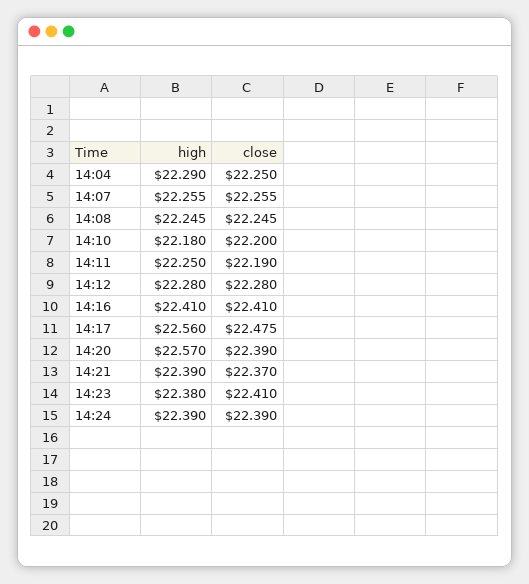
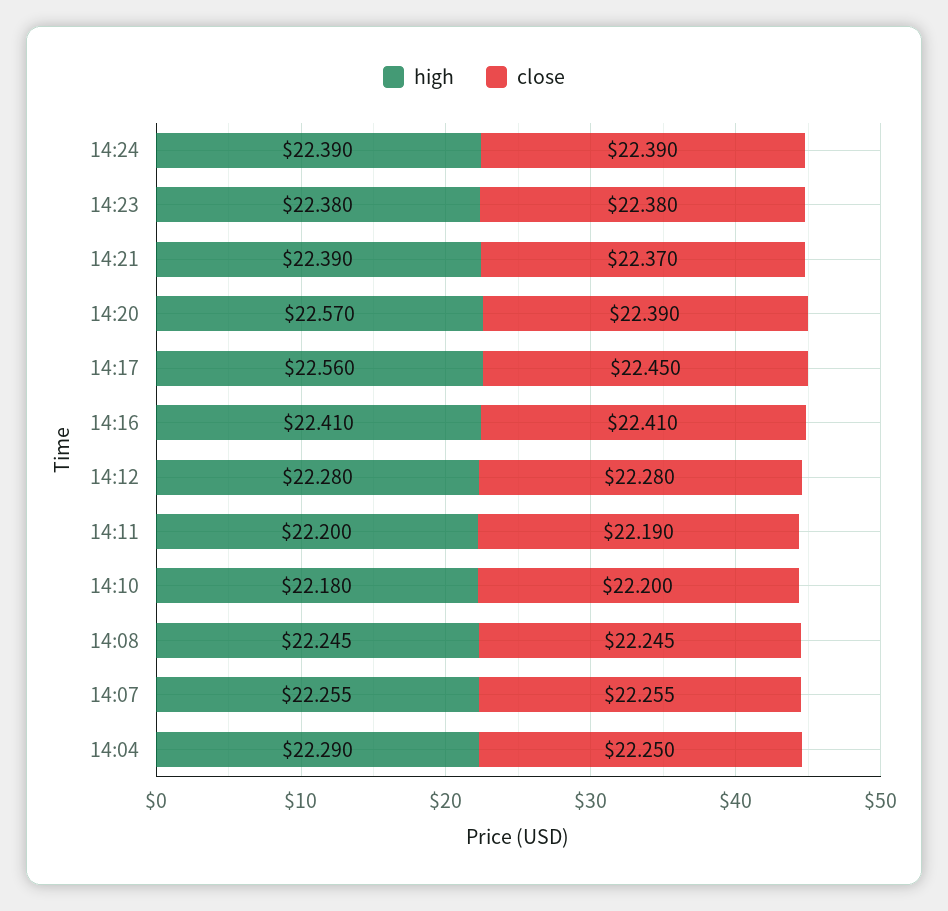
  {
    "high": {
      "14:04": 22.29,
      "14:07": 22.255,
      "14:08": 22.245,
      "14:10": 22.18,
-     "14:11": 22.25,
+     "14:11": 22.2,
      "14:12": 22.28,
      "14:16": 22.41,
      "14:17": 22.56,
      "14:20": 22.57,
      "14:21": 22.39,
      "14:23": 22.38,
      "14:24": 22.39
    },
    "close": {
      "14:04": 22.25,
      "14:07": 22.255,
      "14:08": 22.245,
      "14:10": 22.2,
      "14:11": 22.19,
      "14:12": 22.28,
      "14:16": 22.41,
-     "14:17": 22.475,
+     "14:17": 22.45,
      "14:20": 22.39,
      "14:21": 22.37,
-     "14:23": 22.41,
+     "14:23": 22.38,
      "14:24": 22.39
    }
  }

